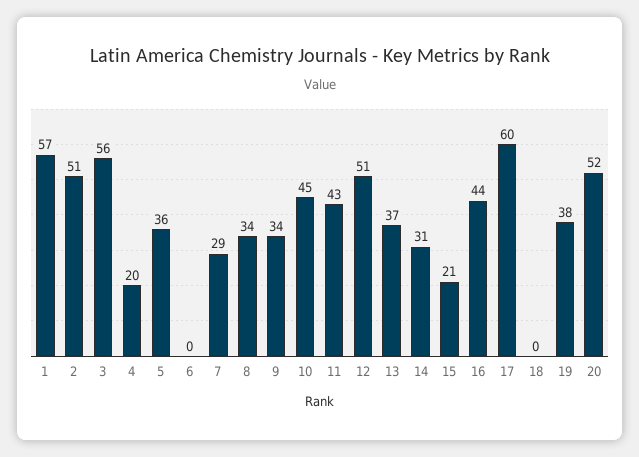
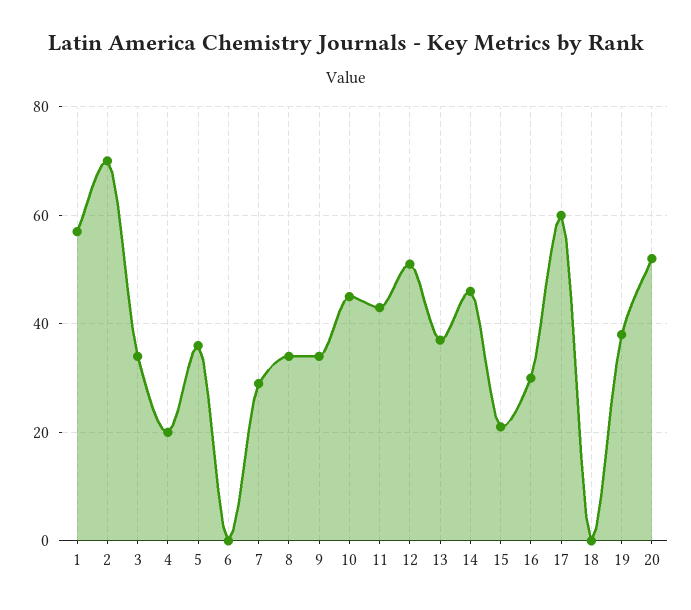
  {
    "1": 57,
-   "2": 51,
+   "2": 70,
-   "3": 56,
+   "3": 35,
    "4": 20,
    "5": 36,
    "6": 0,
    "7": 29,
    "8": 34,
    "9": 34,
    "10": 45,
    "11": 43,
    "12": 51,
    "13": 37,
-   "14": 31,
+   "14": 45,
    "15": 21,
-   "16": 44,
+   "16": 30,
    "17": 60,
    "18": 0,
    "19": 38,
    "20": 52
  }

